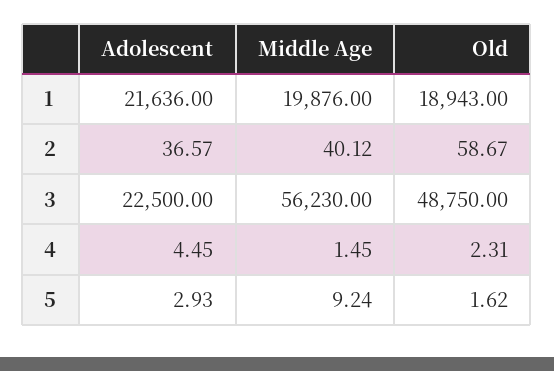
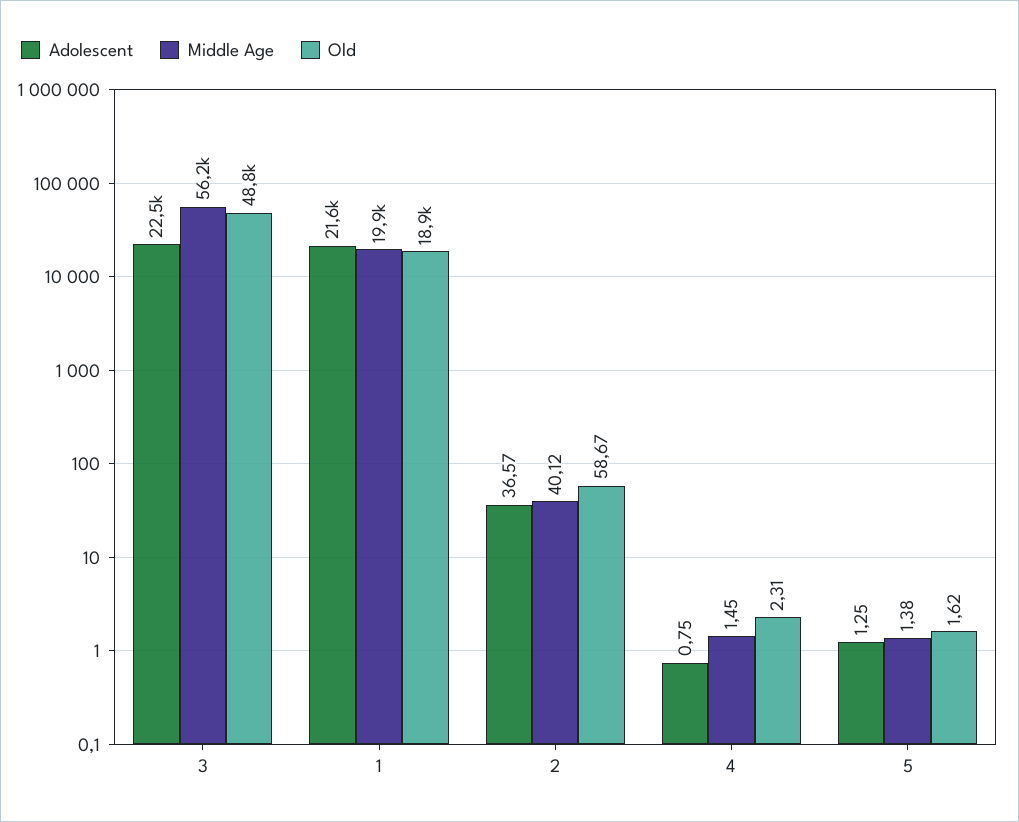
  {
    "Adolescent": {
      "1": 21636,
      "2": 36.57,
      "3": 22500,
-     "4": 4.45,
+     "4": 0.75,
-     "5": 2.93
+     "5": 1.25
    },
    "Middle Age": {
      "1": 19876,
      "2": 40.12,
      "3": 56230,
      "4": 1.45,
-     "5": 9.24
+     "5": 1.38
    },
    "Old": {
      "1": 18943,
      "2": 58.67,
      "3": 48750,
      "4": 2.31,
      "5": 1.62
    }
  }

